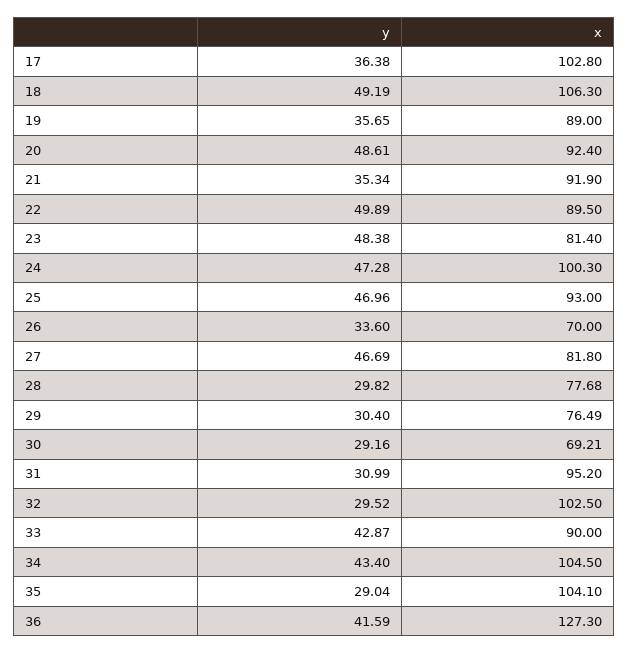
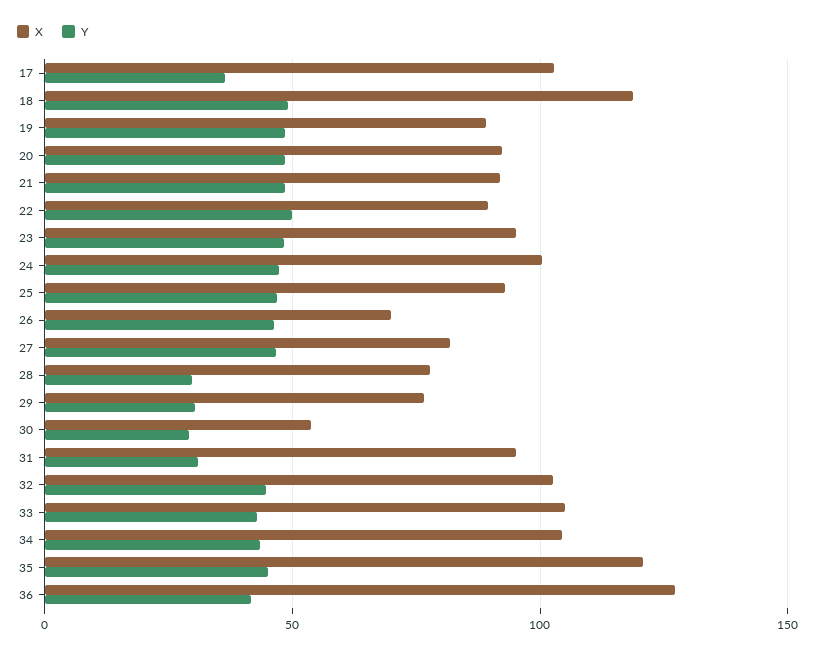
  {
    "y": {
      "17": 36.38,
      "18": 49.19,
-     "19": 35.65,
+     "19": 50,
      "20": 48.61,
-     "21": 35.34,
+     "21": 50,
      "22": 49.89,
      "23": 48.38,
      "24": 47.28,
      "25": 46.96,
-     "26": 33.6,
+     "26": 45,
      "27": 46.69,
      "28": 29.82,
      "29": 30.4,
      "30": 29.16,
      "31": 30.99,
-     "32": 29.52,
+     "32": 45,
      "33": 42.87,
      "34": 43.4,
-     "35": 29.04,
+     "35": 45,
      "36": 41.59
    },
    "x": {
      "17": 102.8,
-     "18": 106.3,
+     "18": 120,
      "19": 89,
      "20": 92.4,
      "21": 91.9,
      "22": 89.5,
-     "23": 81.4,
+     "23": 95,
      "24": 100.3,
      "25": 93,
      "26": 70,
      "27": 81.8,
      "28": 77.68,
      "29": 76.49,
-     "30": 69.21,
+     "30": 55,
      "31": 95.2,
      "32": 102.5,
-     "33": 90,
+     "33": 105,
      "34": 104.5,
-     "35": 104.1,
+     "35": 120,
      "36": 127.3
    }
  }

